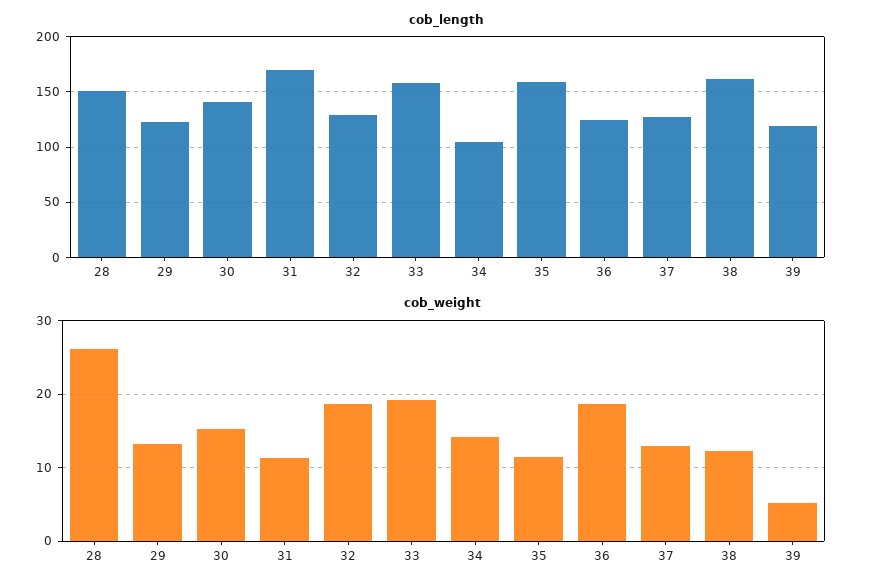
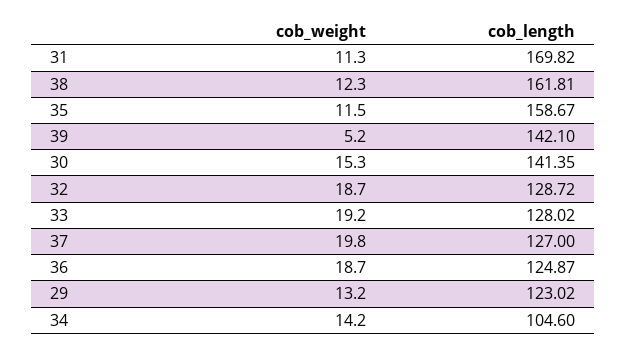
  {
    "cob_length": {
-     "28": 150,
      "29": 123.02,
      "30": 141.35,
      "31": 169.82,
      "32": 128.72,
-     "33": 160,
+     "33": 128.02,
      "34": 104.6,
      "35": 158.67,
      "36": 124.87,
      "37": 127,
      "38": 161.81,
-     "39": 120
+     "39": 142.1
    },
    "cob_weight": {
-     "28": 26,
      "29": 13.2,
      "30": 15.3,
      "31": 11.3,
      "32": 18.7,
      "33": 19.2,
      "34": 14.2,
      "35": 11.5,
      "36": 18.7,
-     "37": 13,
+     "37": 19.8,
      "38": 12.3,
      "39": 5.2
    }
  }

